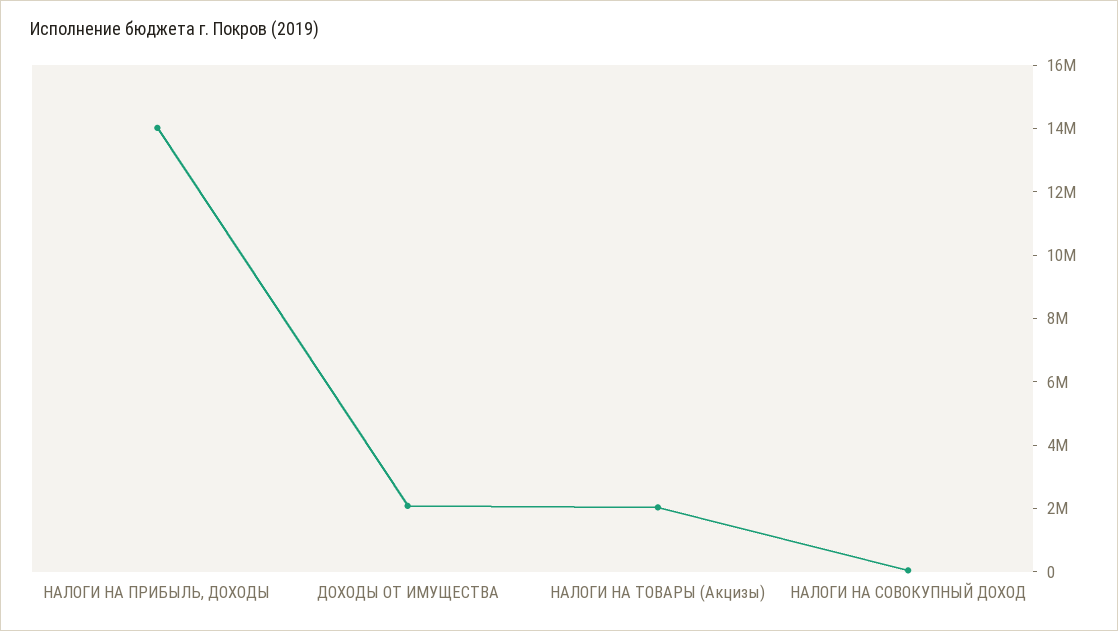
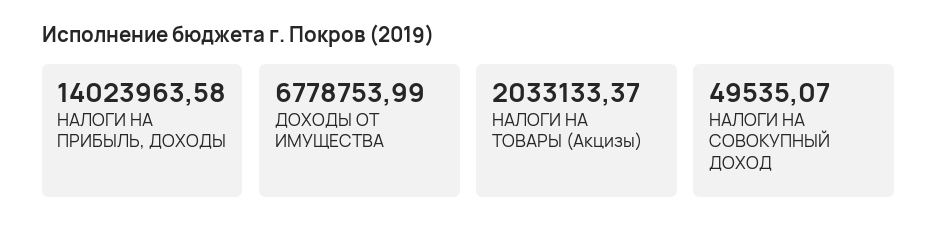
  {
    "НАЛОГИ НА ПРИБЫЛЬ, ДОХОДЫ": 14023963.58,
-   "ДОХОДЫ ОТ ИМУЩЕСТВА": 2000000,
+   "ДОХОДЫ ОТ ИМУЩЕСТВА": 6778753.99,
    "НАЛОГИ НА ТОВАРЫ (Акцизы)": 2033133.37,
    "НАЛОГИ НА СОВОКУПНЫЙ ДОХОД": 49535.07
  }

